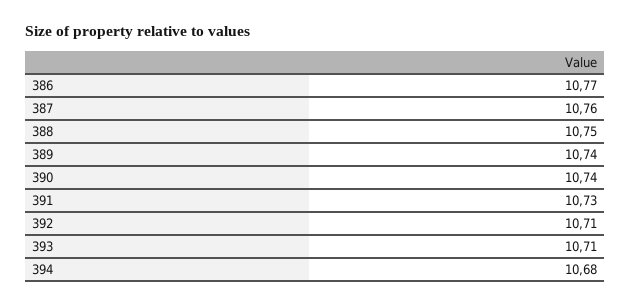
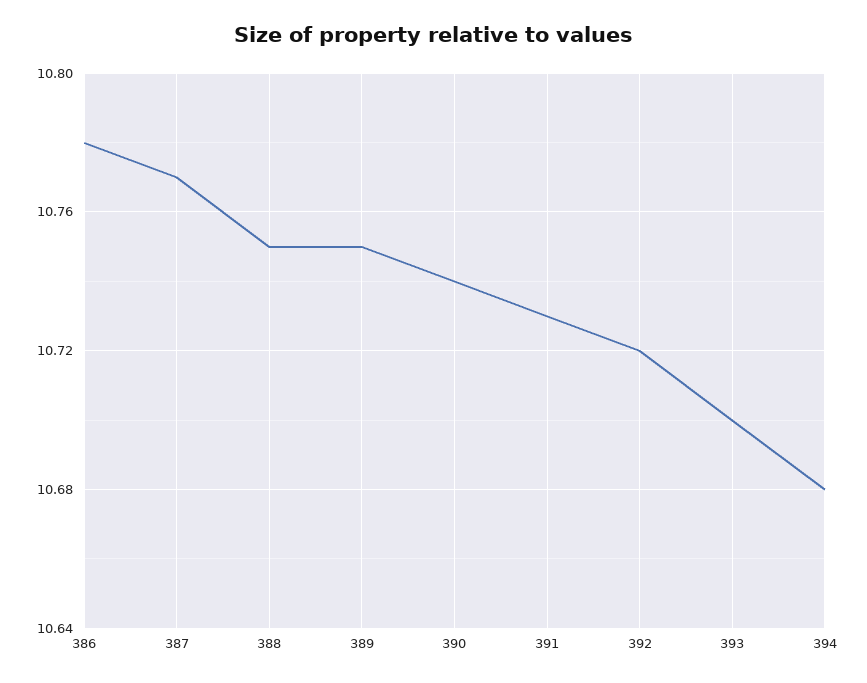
  {
-   "386": 10.77,
+   "386": 10.78,
-   "387": 10.76,
+   "387": 10.77,
    "388": 10.75,
-   "389": 10.74,
+   "389": 10.75,
    "390": 10.74,
    "391": 10.73,
-   "392": 10.71,
+   "392": 10.72,
-   "393": 10.71,
+   "393": 10.7,
    "394": 10.68
  }

